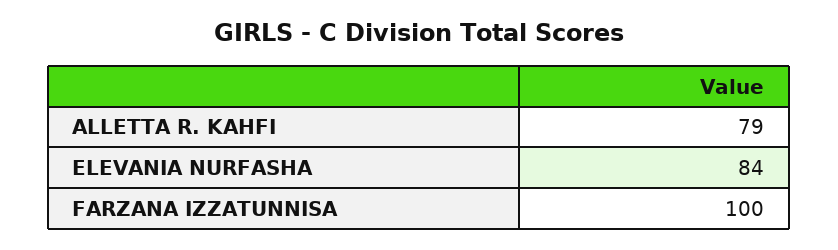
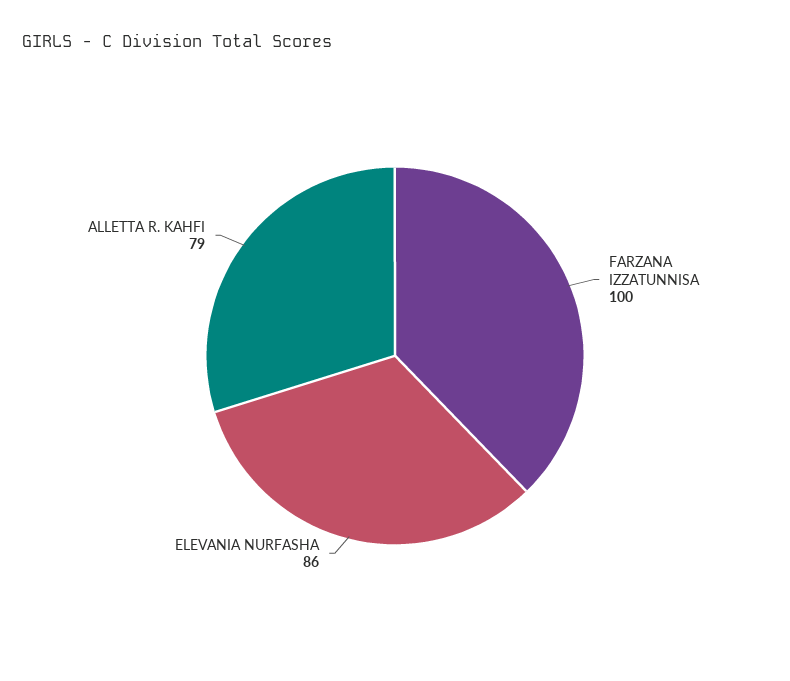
  {
    "ALLETTA R. KAHFI": 79,
-   "ELEVANIA NURFASHA": 84,
+   "ELEVANIA NURFASHA": 86,
    "FARZANA IZZATUNNISA": 100
  }

